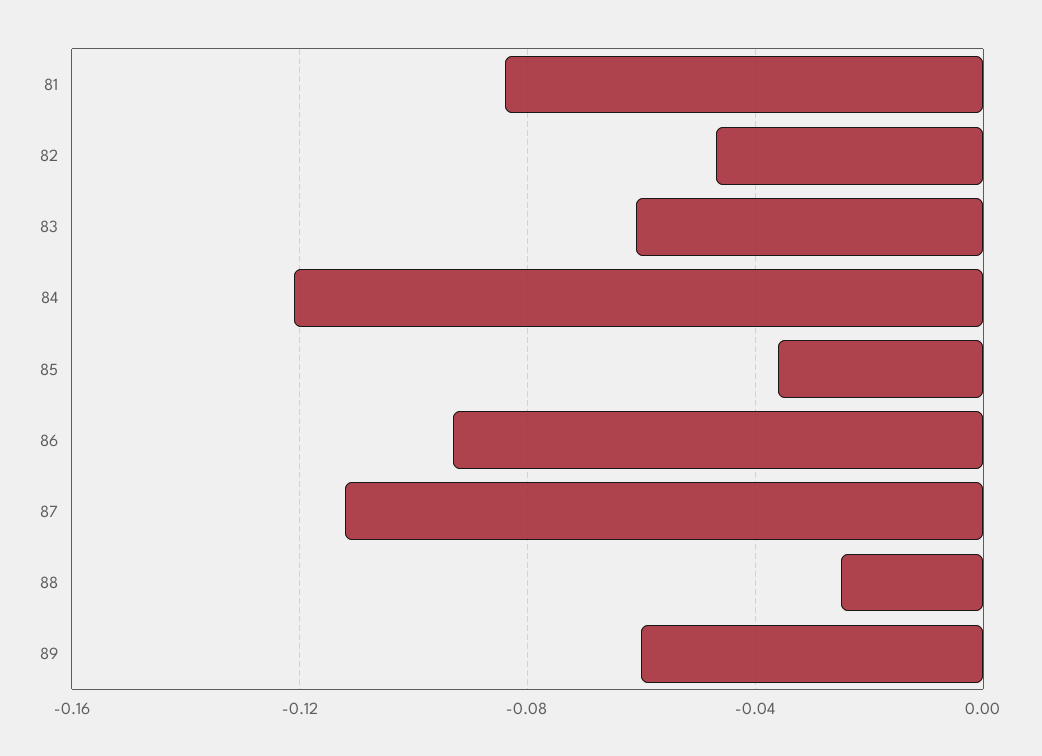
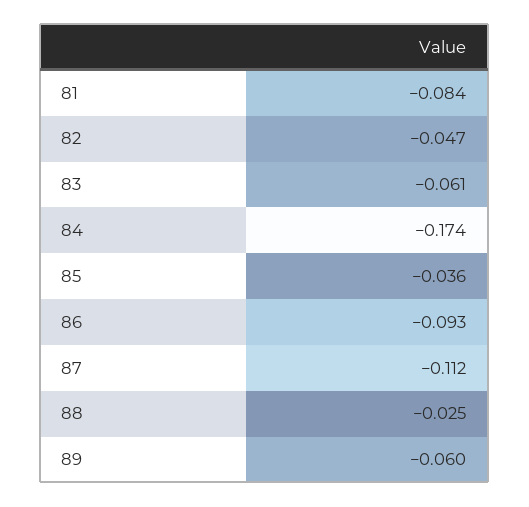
  {
    "81": -0.084,
    "82": -0.047,
    "83": -0.061,
-   "84": -0.12,
+   "84": -0.174,
    "85": -0.036,
    "86": -0.093,
    "87": -0.112,
    "88": -0.025,
    "89": -0.06
  }

